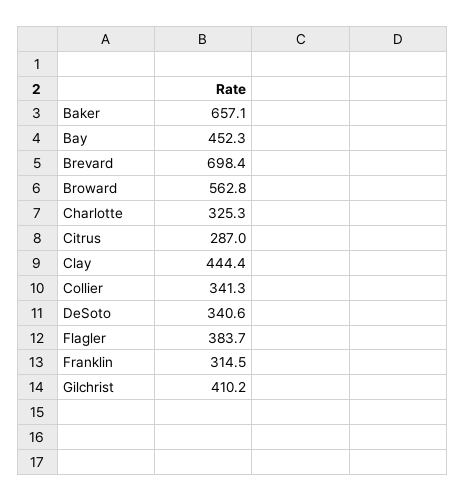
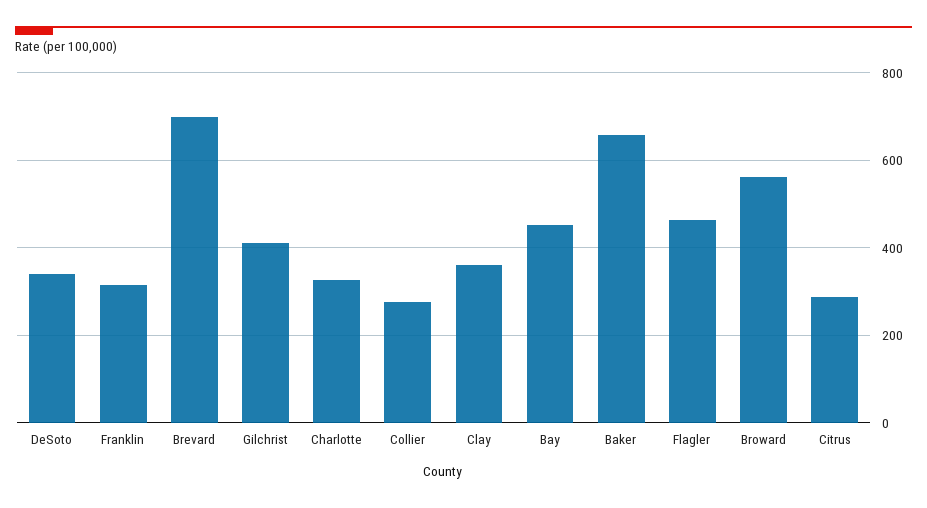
  {
    "Baker": 657.1,
    "Bay": 452.3,
    "Brevard": 698.4,
    "Broward": 562.8,
    "Charlotte": 325.3,
    "Citrus": 287,
-   "Clay": 444.4,
+   "Clay": 360,
-   "Collier": 341.3,
+   "Collier": 280,
    "DeSoto": 340.6,
-   "Flagler": 383.7,
+   "Flagler": 460,
    "Franklin": 314.5,
    "Gilchrist": 410.2
  }

